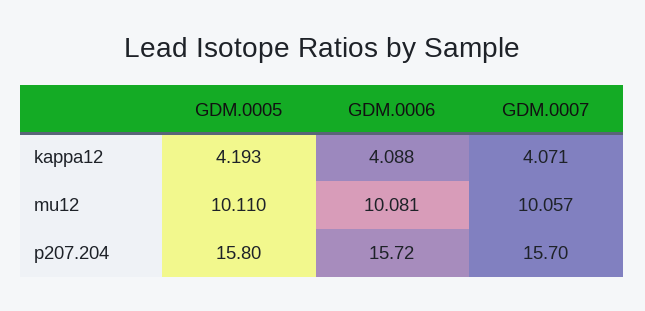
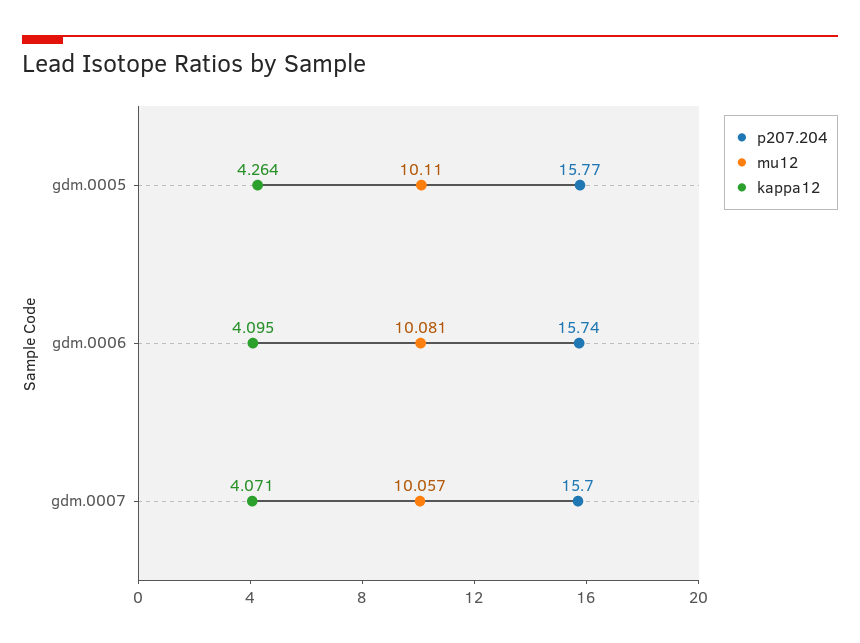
  {
    "kappa12": {
-     "GDM.0005": 4.193,
+     "GDM.0005": 4.264,
-     "GDM.0006": 4.088,
+     "GDM.0006": 4.095,
      "GDM.0007": 4.071
    },
    "mu12": {
      "GDM.0005": 10.11,
      "GDM.0006": 10.081,
      "GDM.0007": 10.057
    },
    "p207.204": {
-     "GDM.0005": 15.8,
+     "GDM.0005": 15.77,
-     "GDM.0006": 15.72,
+     "GDM.0006": 15.74,
      "GDM.0007": 15.7
    }
  }

